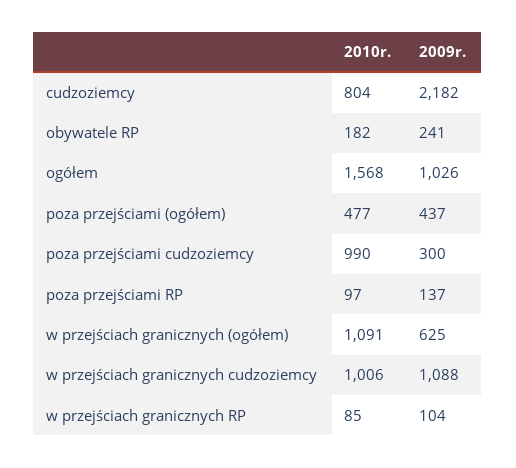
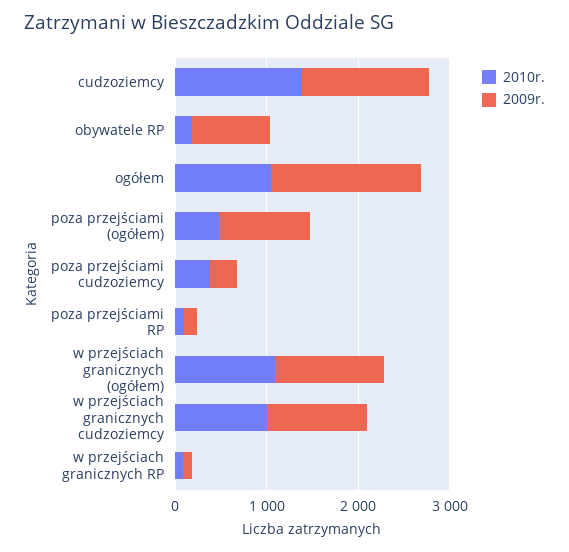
  {
    "2010r.": {
-     "cudzoziemcy": 804,
+     "cudzoziemcy": 1400,
      "obywatele RP": 182,
-     "ogółem": 1568,
+     "ogółem": 1000,
      "poza przejściami (ogółem)": 477,
-     "poza przejściami cudzoziemcy": 990,
+     "poza przejściami cudzoziemcy": 400,
      "poza przejściami RP": 97,
      "w przejściach granicznych (ogółem)": 1091,
      "w przejściach granicznych cudzoziemcy": 1006,
      "w przejściach granicznych RP": 85
    },
    "2009r.": {
-     "cudzoziemcy": 2182,
+     "cudzoziemcy": 1400,
-     "obywatele RP": 241,
+     "obywatele RP": 800,
-     "ogółem": 1026,
+     "ogółem": 1600,
-     "poza przejściami (ogółem)": 437,
+     "poza przejściami (ogółem)": 1000,
      "poza przejściami cudzoziemcy": 300,
      "poza przejściami RP": 137,
-     "w przejściach granicznych (ogółem)": 625,
+     "w przejściach granicznych (ogółem)": 1200,
      "w przejściach granicznych cudzoziemcy": 1088,
      "w przejściach granicznych RP": 104
    }
  }

